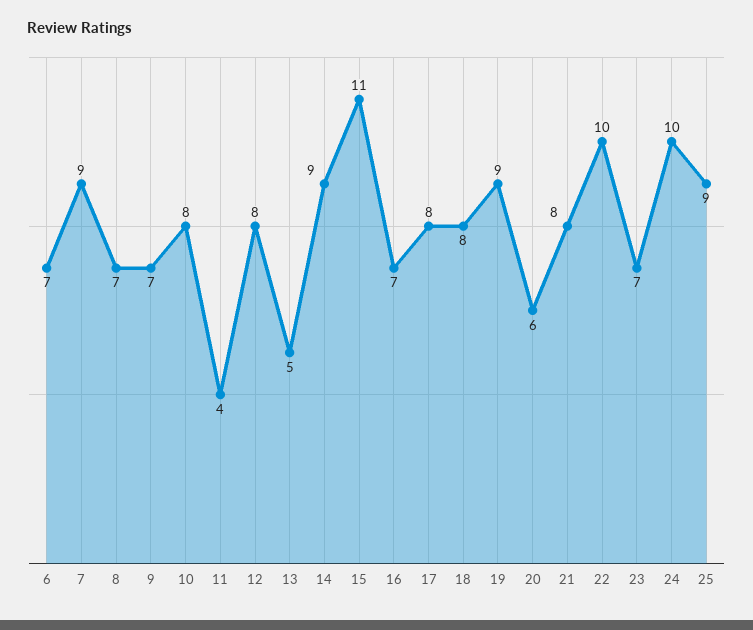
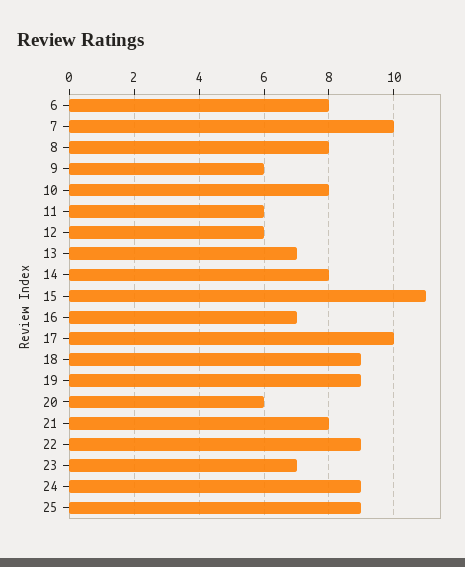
  {
-   "6": 7,
+   "6": 8,
-   "7": 9,
+   "7": 10,
-   "8": 7,
+   "8": 8,
-   "9": 7,
+   "9": 6,
    "10": 8,
-   "11": 4,
+   "11": 6,
-   "12": 8,
+   "12": 6,
-   "13": 5,
+   "13": 7,
-   "14": 9,
+   "14": 8,
    "15": 11,
    "16": 7,
-   "17": 8,
+   "17": 10,
-   "18": 8,
+   "18": 9,
    "19": 9,
    "20": 6,
    "21": 8,
-   "22": 10,
+   "22": 9,
    "23": 7,
-   "24": 10,
+   "24": 9,
    "25": 9
  }

